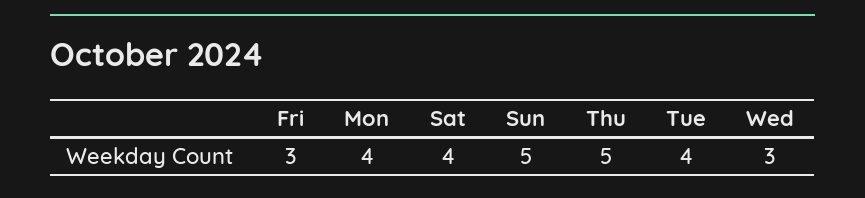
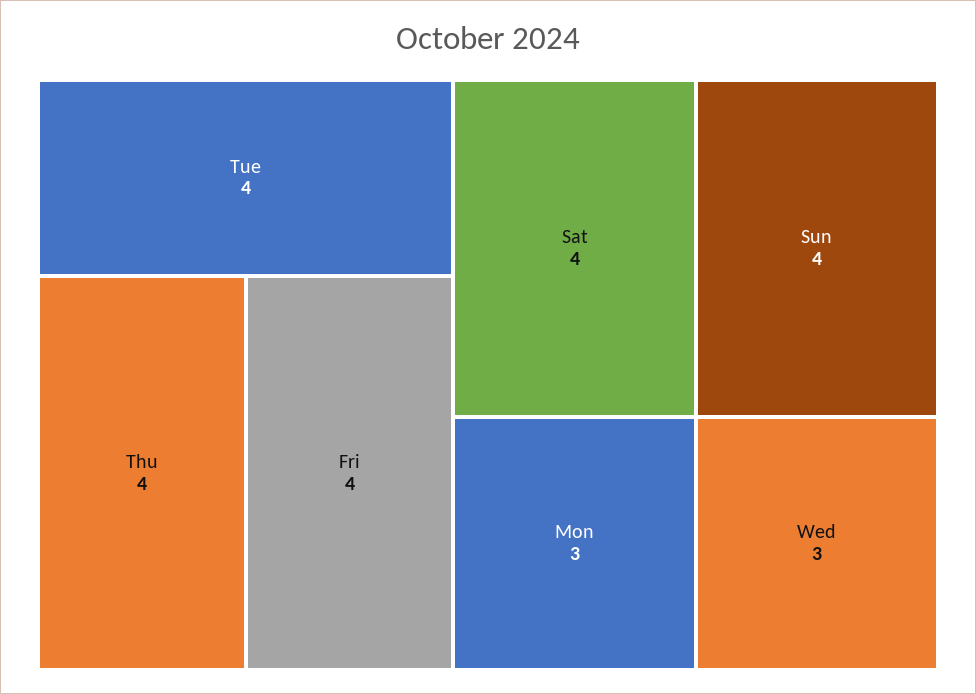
  {
-   "Fri": 3,
+   "Fri": 4,
-   "Mon": 4,
+   "Mon": 3,
    "Sat": 4,
-   "Sun": 5,
+   "Sun": 4,
-   "Thu": 5,
+   "Thu": 4,
    "Tue": 4,
    "Wed": 3
  }

